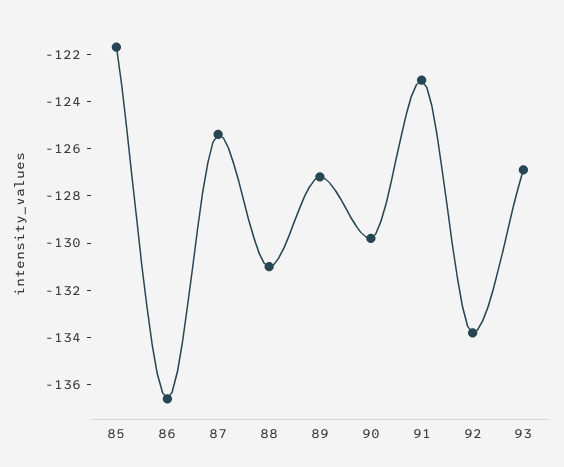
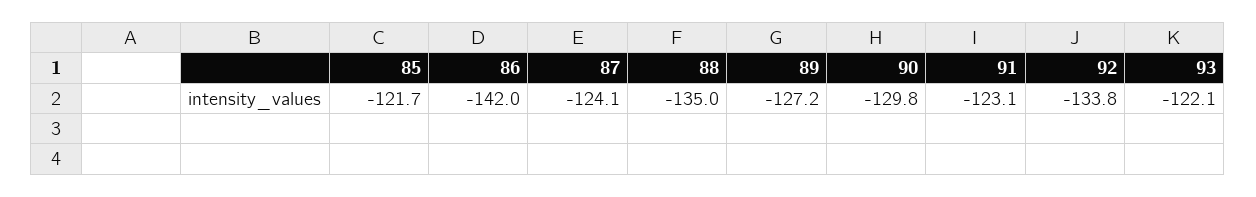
  {
    "85": -121.7,
-   "86": -136.5,
+   "86": -142,
-   "87": -125.5,
+   "87": -124.1,
-   "88": -131,
+   "88": -135,
    "89": -127.2,
    "90": -129.8,
    "91": -123.1,
    "92": -133.8,
-   "93": -127
+   "93": -122.1
  }

